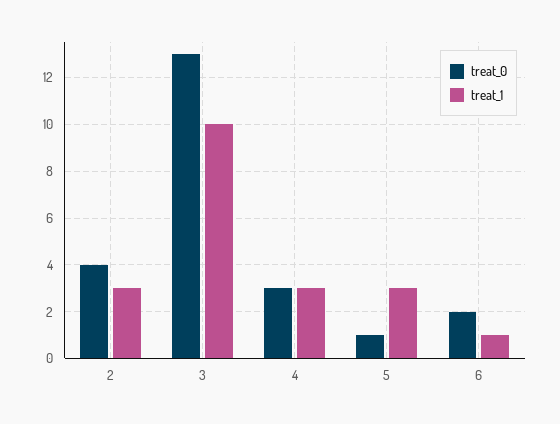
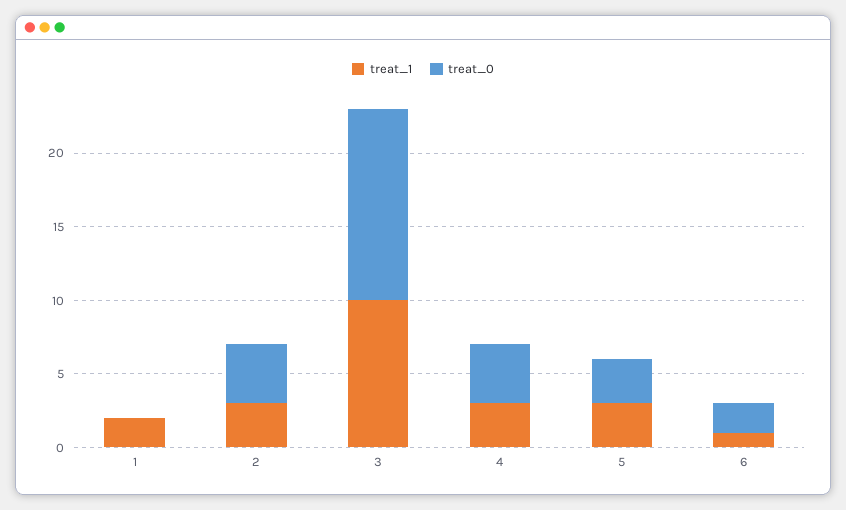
  {
    "treat_0": {
      "2": 4,
      "3": 13,
-     "4": 3,
+     "4": 4,
-     "5": 1,
+     "5": 3,
-     "6": 2
+     "6": 2,
+     "1": 0
    },
    "treat_1": {
      "2": 3,
      "3": 10,
      "4": 3,
      "5": 3,
-     "6": 1
+     "6": 1,
+     "1": 2
    }
  }

